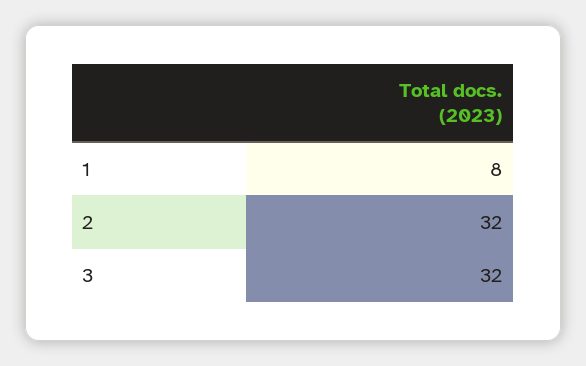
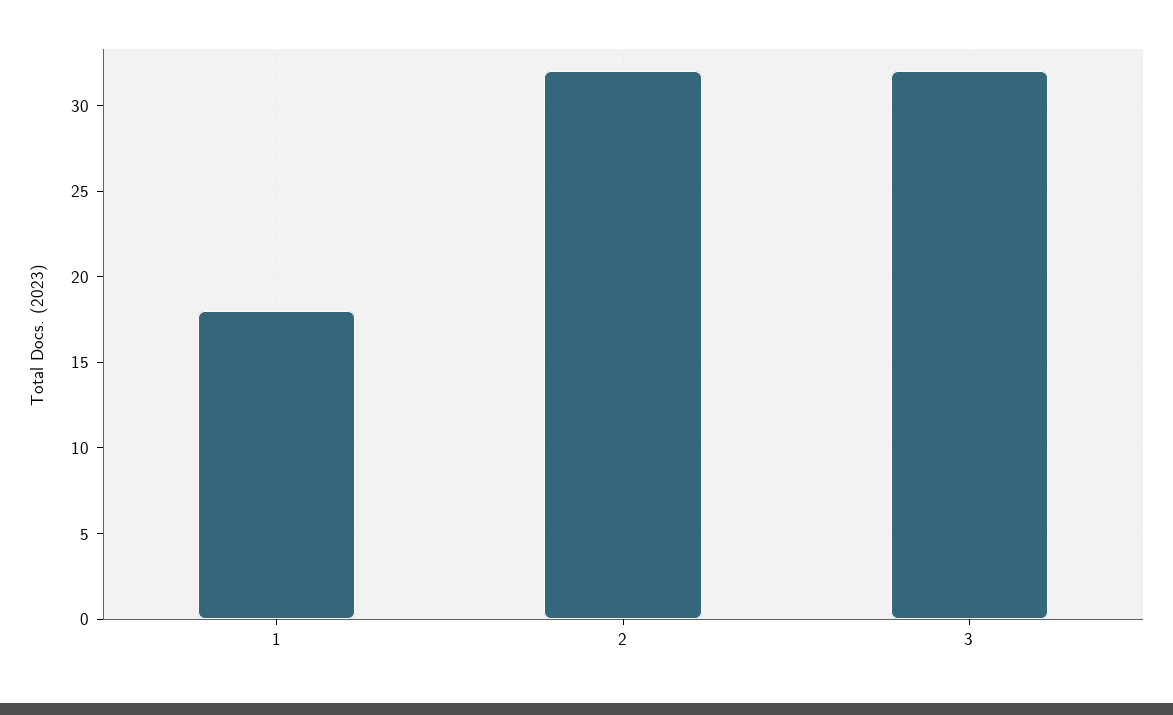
  {
-   "1": 8,
+   "1": 18,
    "2": 32,
    "3": 32
  }

